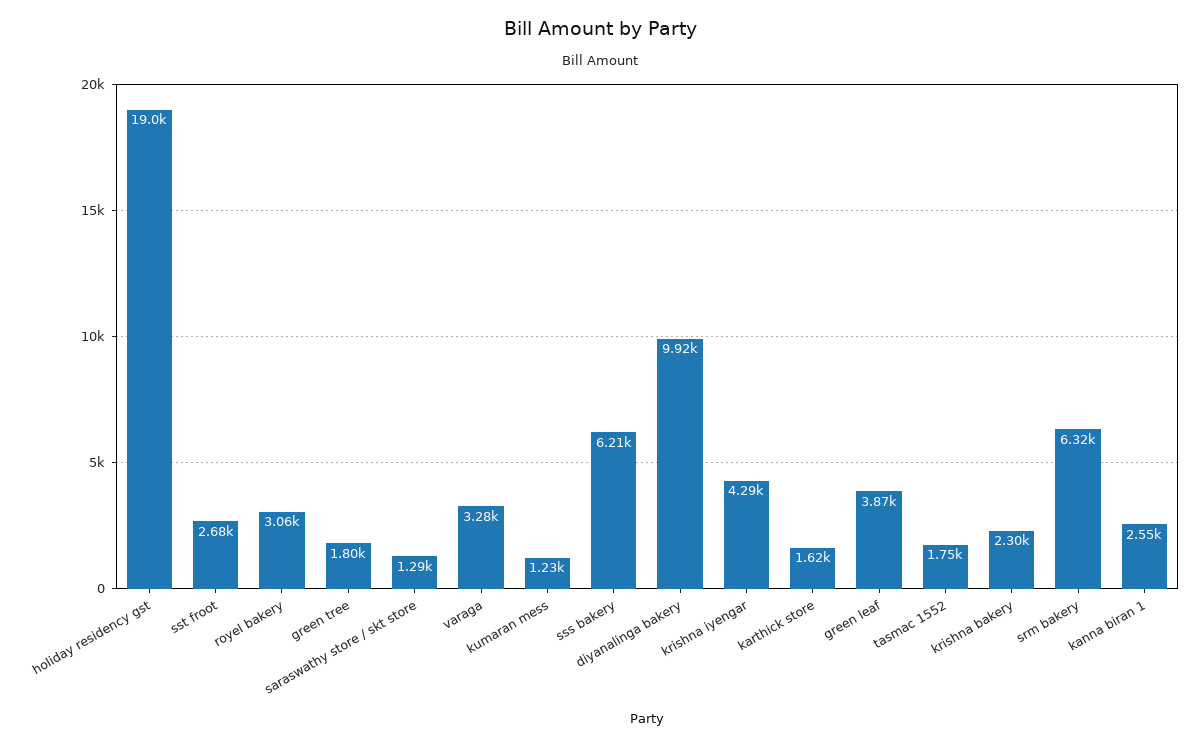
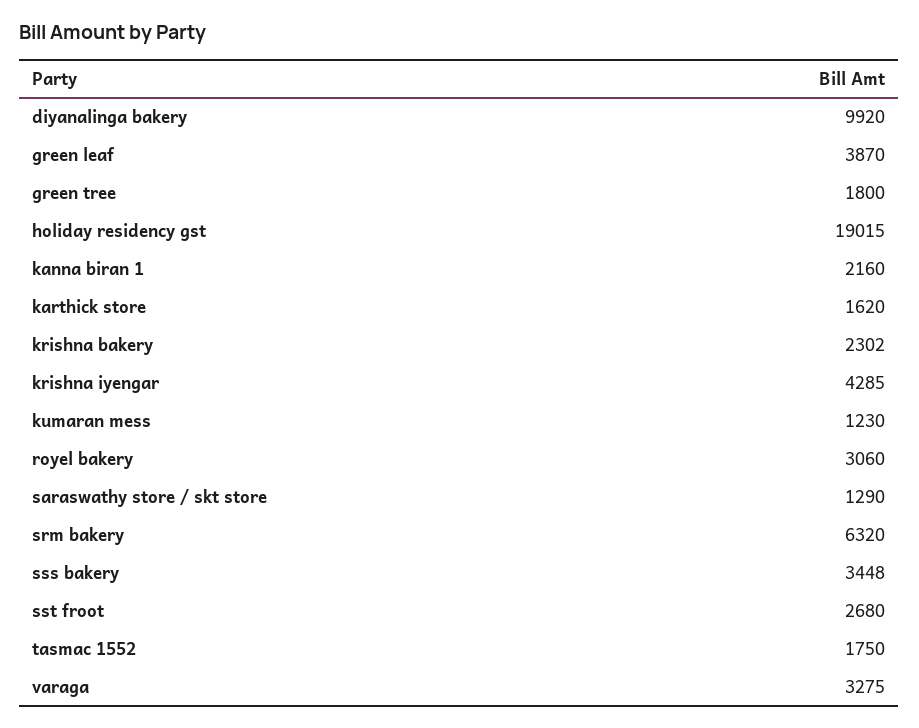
  {
    "holiday residency gst": 19015,
    "sst froot": 2680,
    "royel bakery": 3060,
    "green tree": 1800,
    "saraswathy store / skt store": 1290,
    "varaga": 3275,
    "kumaran mess": 1230,
-   "sss bakery": 6210,
+   "sss bakery": 3448,
    "diyanalinga bakery": 9920,
    "krishna iyengar": 4285,
    "karthick store": 1620,
    "green leaf": 3870,
    "tasmac 1552": 1750,
    "krishna bakery": 2302,
    "srm bakery": 6320,
-   "kanna biran 1": 2550
+   "kanna biran 1": 2160
  }

